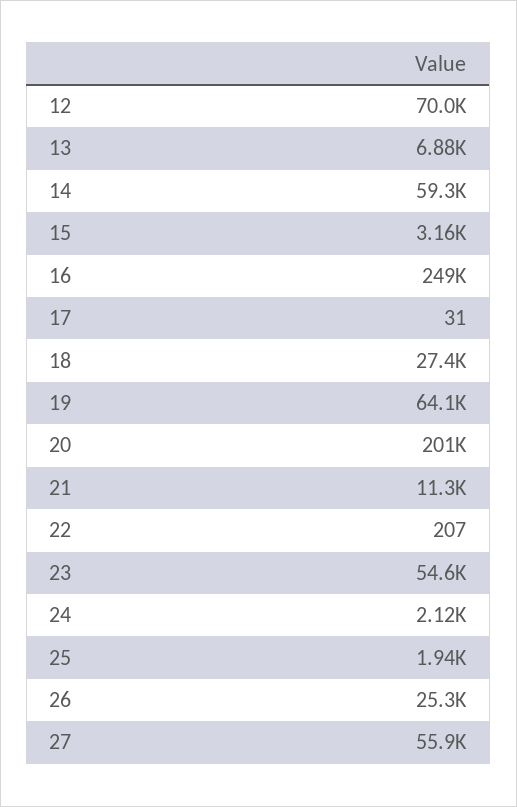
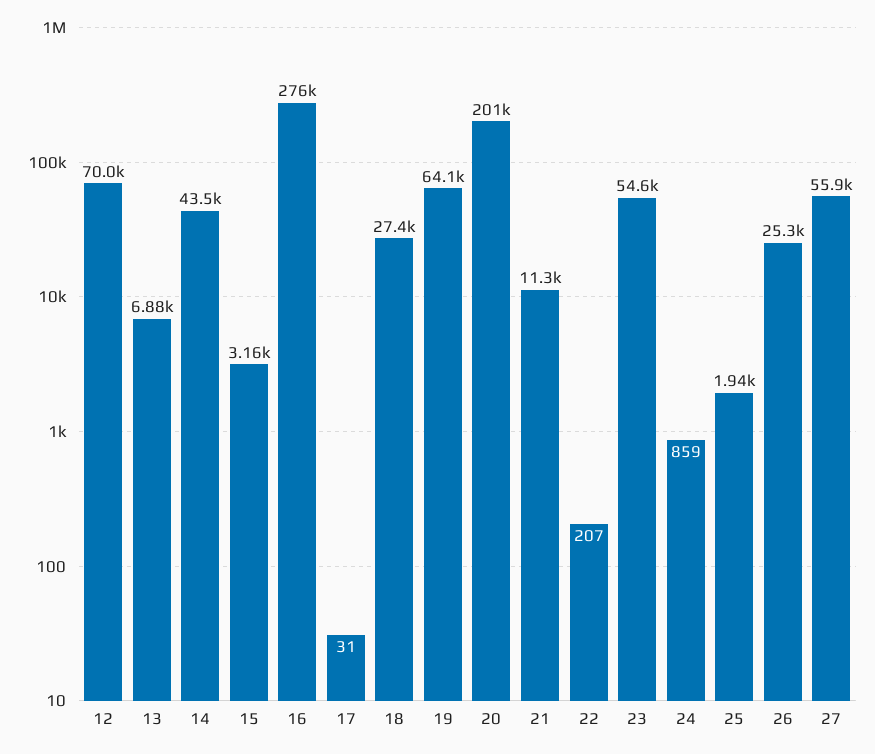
  {
    "12": 70000,
    "13": 6880,
-   "14": 59300,
+   "14": 43500,
    "15": 3160,
-   "16": 249000,
+   "16": 276000,
    "17": 31,
    "18": 27400,
    "19": 64100,
    "20": 201000,
    "21": 11300,
    "22": 207,
    "23": 54600,
-   "24": 2120,
+   "24": 859,
    "25": 1940,
    "26": 25300,
    "27": 55900
  }

